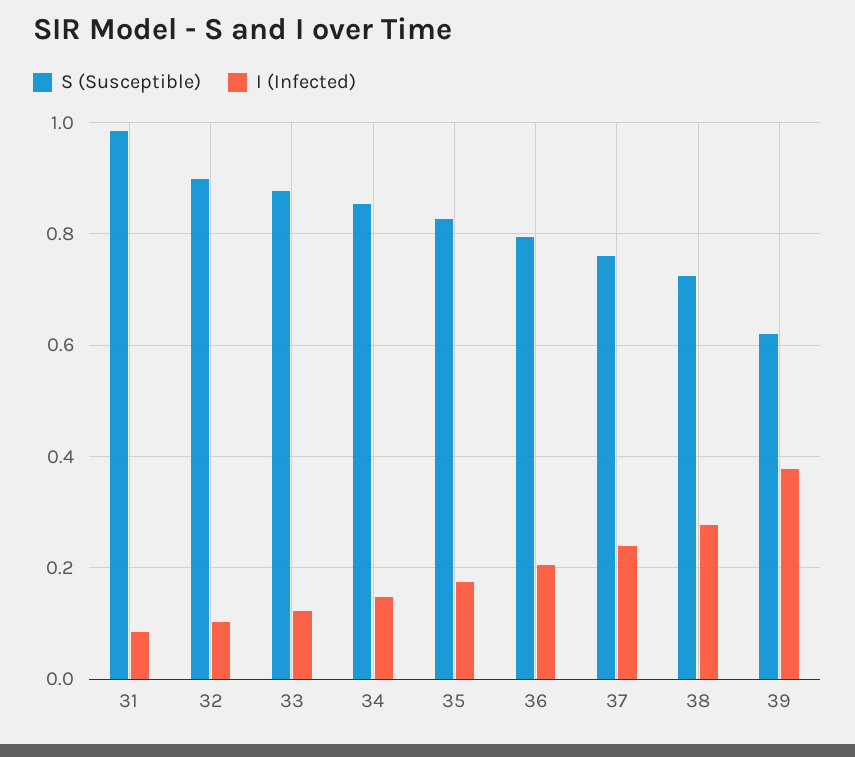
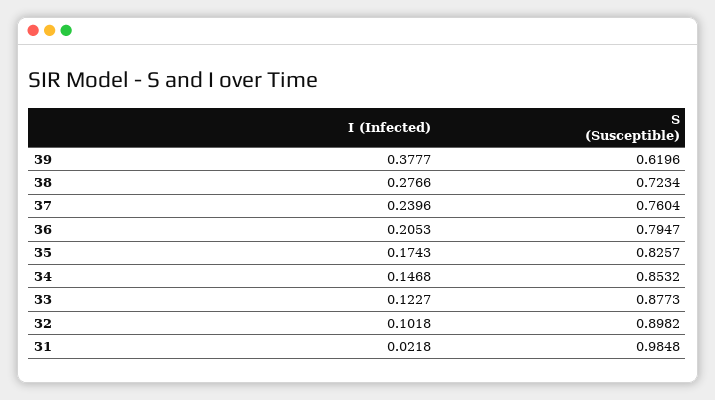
  {
    "S (Susceptible)": {
      "31": 0.9848,
      "32": 0.8982,
      "33": 0.8773,
      "34": 0.8532,
      "35": 0.8257,
      "36": 0.7947,
      "37": 0.7604,
      "38": 0.7234,
      "39": 0.6196
    },
    "I (Infected)": {
-     "31": 0.08,
+     "31": 0.0218,
      "32": 0.1018,
      "33": 0.1227,
      "34": 0.1468,
      "35": 0.1743,
      "36": 0.2053,
      "37": 0.2396,
      "38": 0.2766,
      "39": 0.3777
    }
  }

